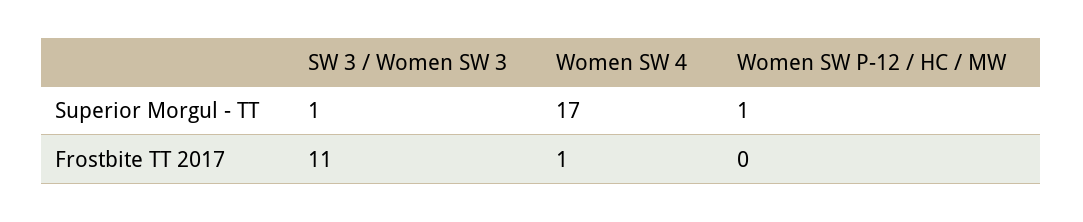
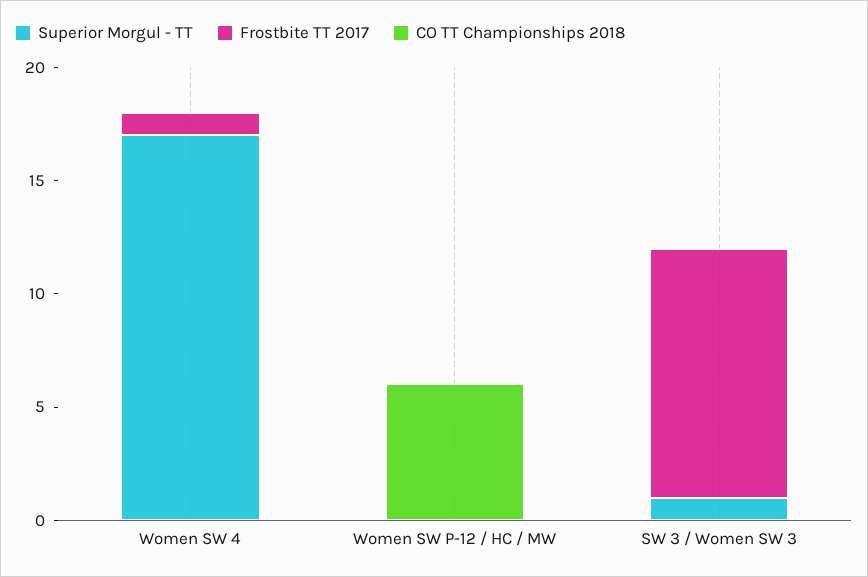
  {
    "Superior Morgul - TT": {
      "SW 3 / Women SW 3": 1,
      "Women SW 4": 17,
-     "Women SW P-12 / HC / MW": 1
+     "Women SW P-12 / HC / MW": 0
    },
    "Frostbite TT 2017": {
      "SW 3 / Women SW 3": 11,
      "Women SW 4": 1,
      "Women SW P-12 / HC / MW": 0
-   }
+   },
+   "CO TT Championships 2018": {
+     "Women SW 4": 0,
+     "Women SW P-12 / HC / MW": 6,
+     "SW 3 / Women SW 3": 0
+   }
  }

